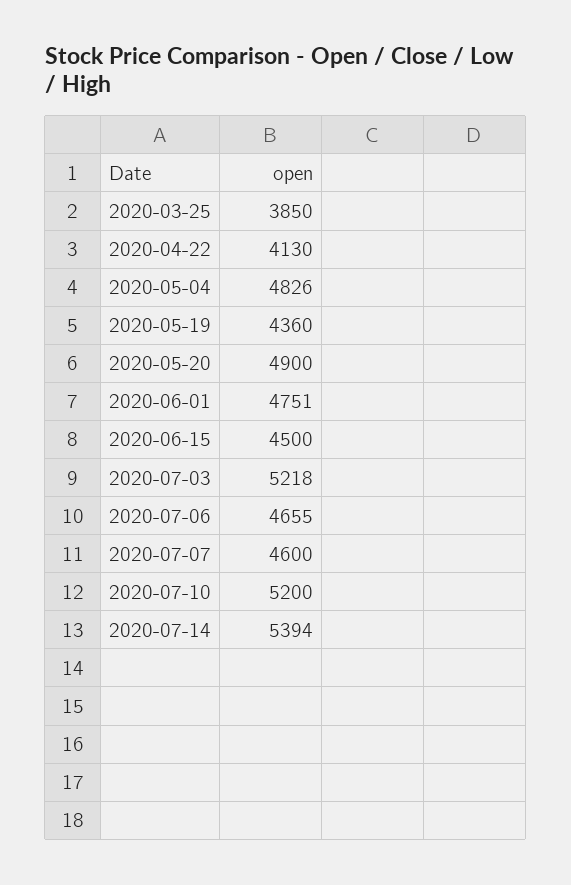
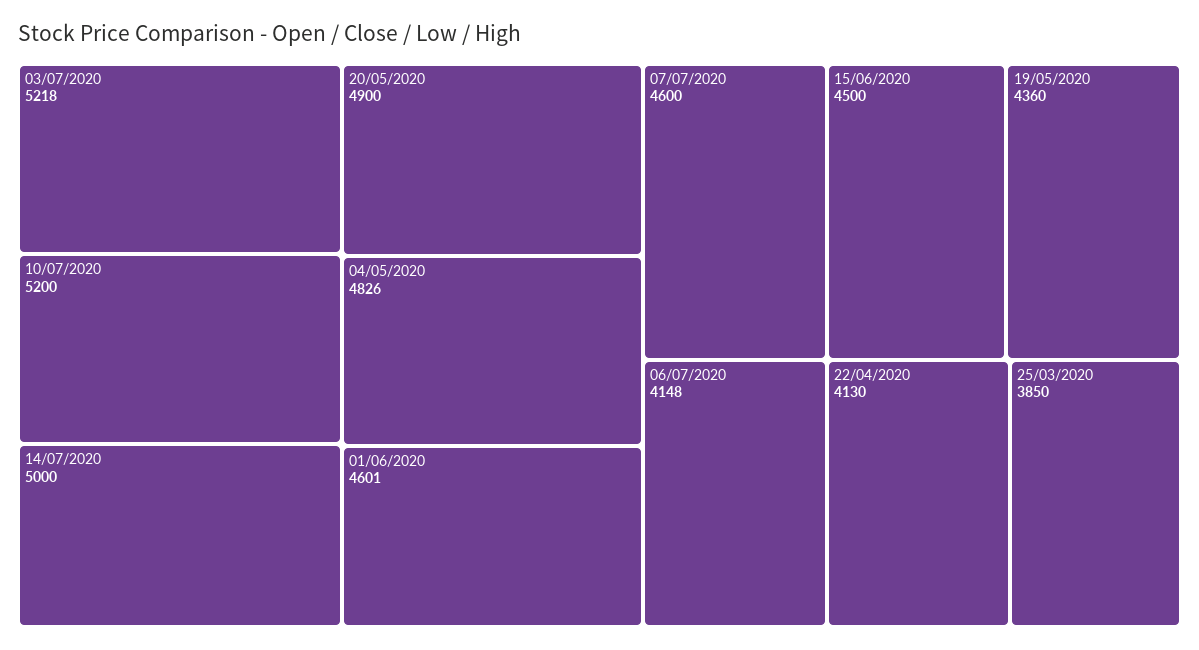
  {
    "2020-03-25": 3850,
    "2020-04-22": 4130,
    "2020-05-04": 4826,
    "2020-05-19": 4360,
    "2020-05-20": 4900,
-   "2020-06-01": 4751,
+   "2020-06-01": 4601,
    "2020-06-15": 4500,
    "2020-07-03": 5218,
-   "2020-07-06": 4655,
+   "2020-07-06": 4148,
    "2020-07-07": 4600,
    "2020-07-10": 5200,
-   "2020-07-14": 5394
+   "2020-07-14": 5000
  }

